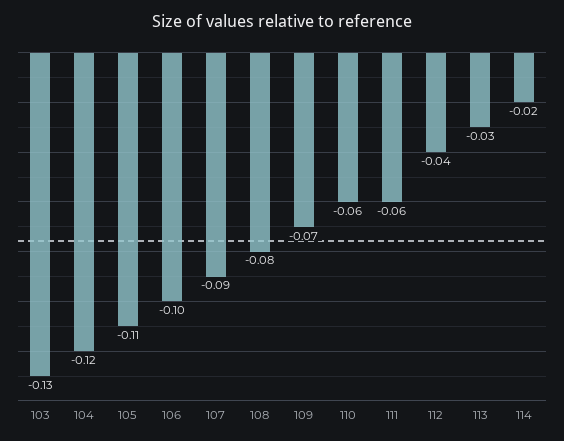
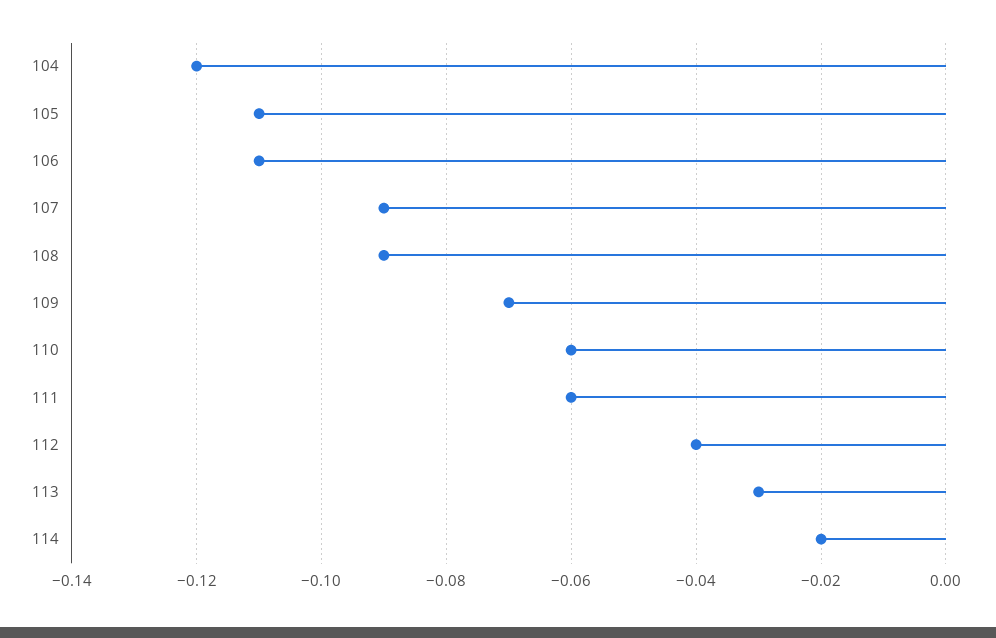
  {
-   "103": -0.13,
    "104": -0.12,
    "105": -0.11,
-   "106": -0.1,
+   "106": -0.11,
    "107": -0.09,
-   "108": -0.08,
+   "108": -0.09,
    "109": -0.07,
    "110": -0.06,
    "111": -0.06,
    "112": -0.04,
    "113": -0.03,
    "114": -0.02
  }

